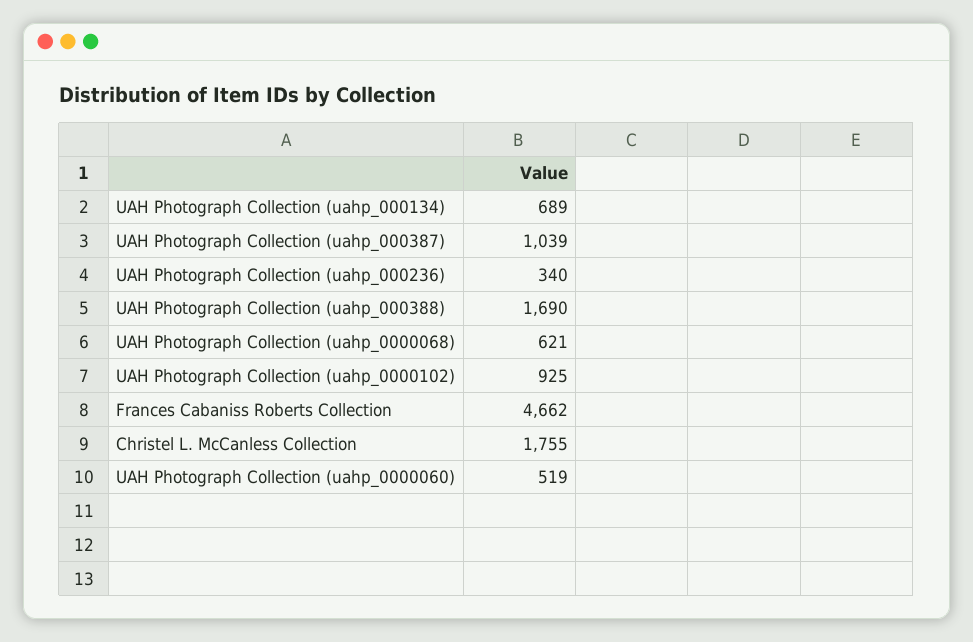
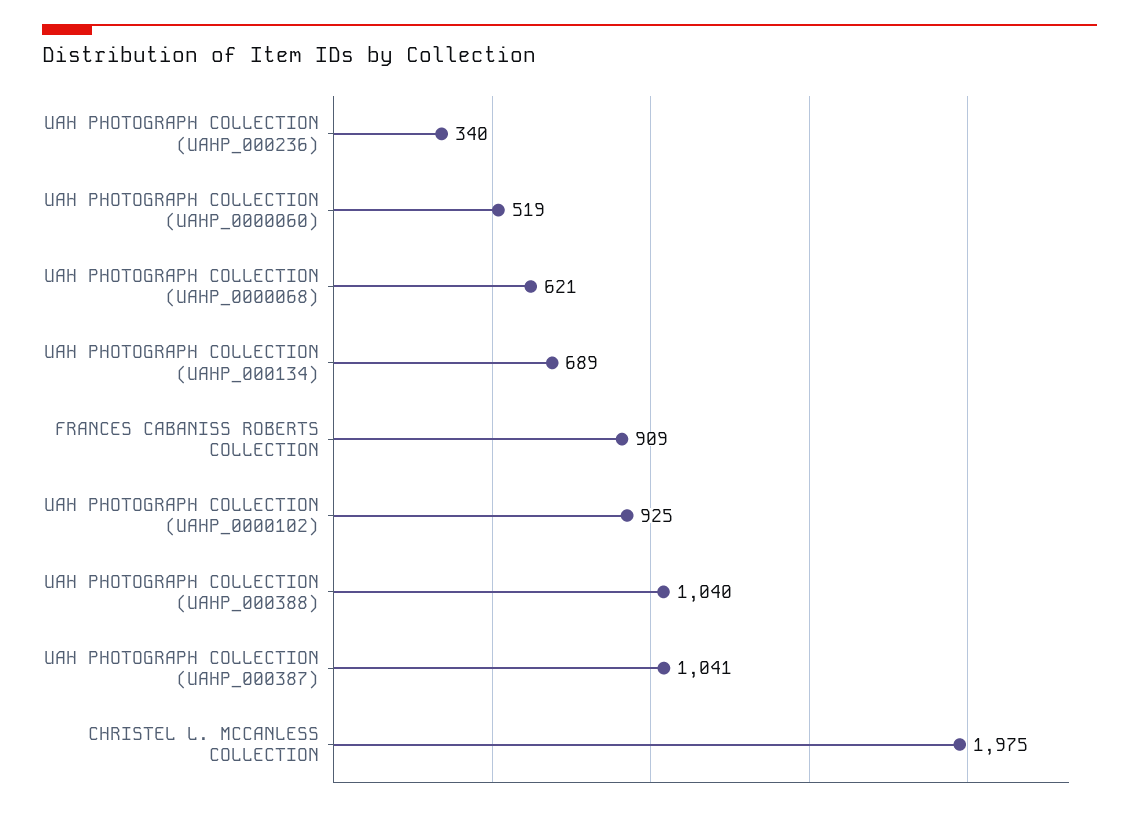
  {
    "UAH Photograph Collection (uahp_000134)": 689,
-   "UAH Photograph Collection (uahp_000387)": 1039,
+   "UAH Photograph Collection (uahp_000387)": 1041,
    "UAH Photograph Collection (uahp_000236)": 340,
-   "UAH Photograph Collection (uahp_000388)": 1690,
+   "UAH Photograph Collection (uahp_000388)": 1040,
    "UAH Photograph Collection (uahp_0000068)": 621,
    "UAH Photograph Collection (uahp_0000102)": 925,
-   "Frances Cabaniss Roberts Collection": 4662,
+   "Frances Cabaniss Roberts Collection": 909,
-   "Christel L. McCanless Collection": 1755,
+   "Christel L. McCanless Collection": 1975,
    "UAH Photograph Collection (uahp_0000060)": 519
  }

